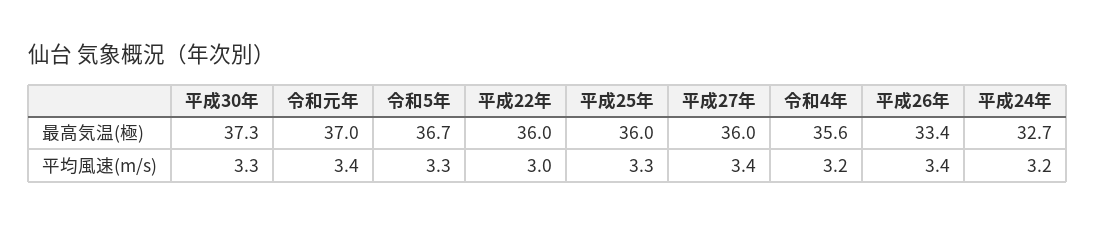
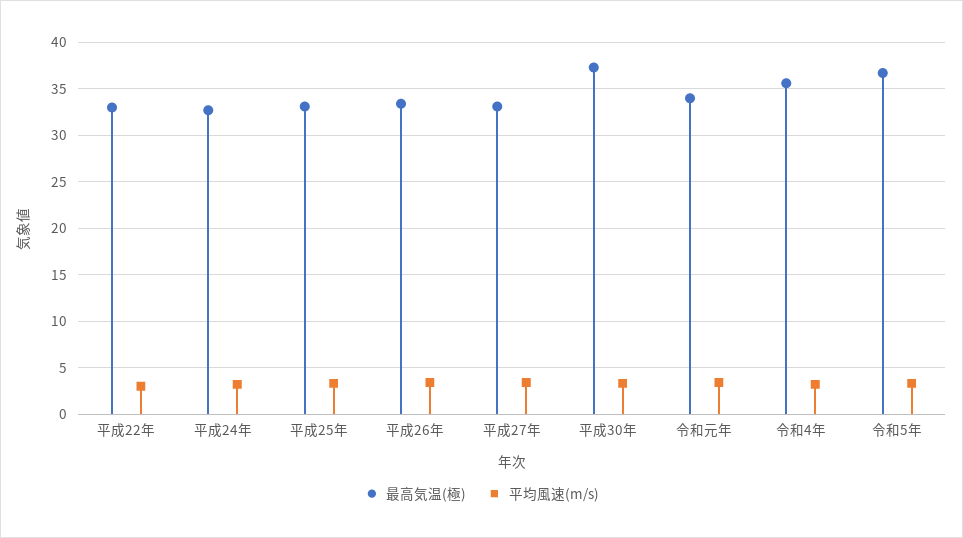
  {
    "最高気温(極)": {
      "平成30年": 37.3,
-     "令和元年": 37,
+     "令和元年": 34,
      "令和5年": 36.7,
-     "平成22年": 36,
+     "平成22年": 33,
-     "平成25年": 36,
+     "平成25年": 33,
-     "平成27年": 36,
+     "平成27年": 33,
      "令和4年": 35.6,
      "平成26年": 33.4,
      "平成24年": 32.7
    },
    "平均風速(m/s)": {
      "平成30年": 3.3,
      "令和元年": 3.4,
      "令和5年": 3.3,
      "平成22年": 3,
      "平成25年": 3.3,
      "平成27年": 3.4,
      "令和4年": 3.2,
      "平成26年": 3.4,
      "平成24年": 3.2
    }
  }

